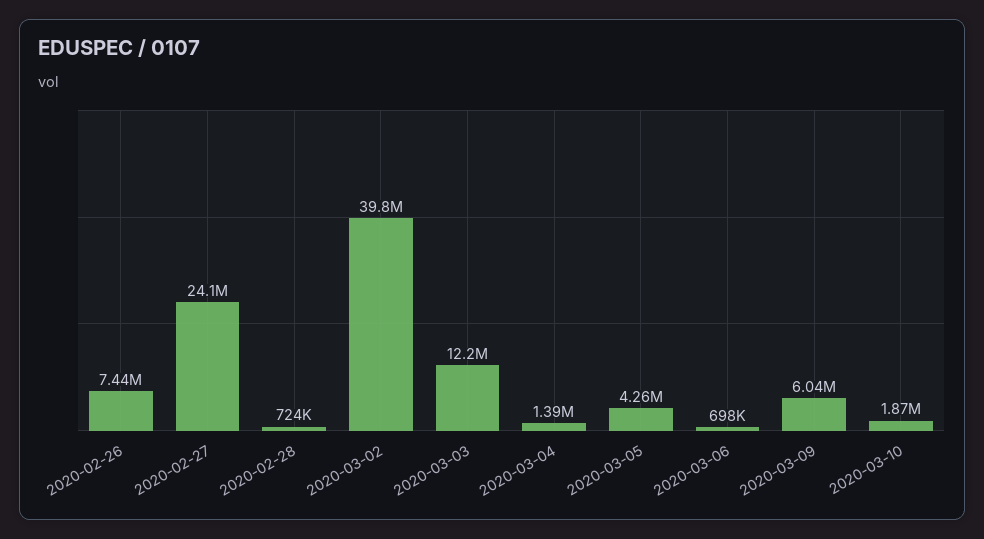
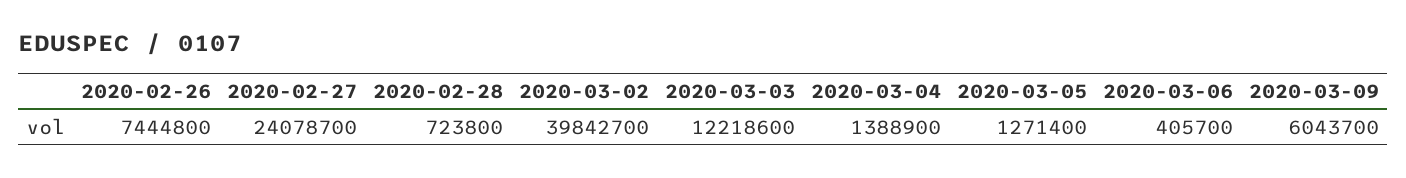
  {
    "2020-02-26": 7444800,
    "2020-02-27": 24078700,
    "2020-02-28": 723800,
    "2020-03-02": 39842700,
    "2020-03-03": 12218600,
    "2020-03-04": 1388900,
-   "2020-03-05": 4260000,
+   "2020-03-05": 1271400,
-   "2020-03-06": 698000,
+   "2020-03-06": 405700,
-   "2020-03-09": 6043700,
+   "2020-03-09": 6043700
-   "2020-03-10": 1870000
  }

